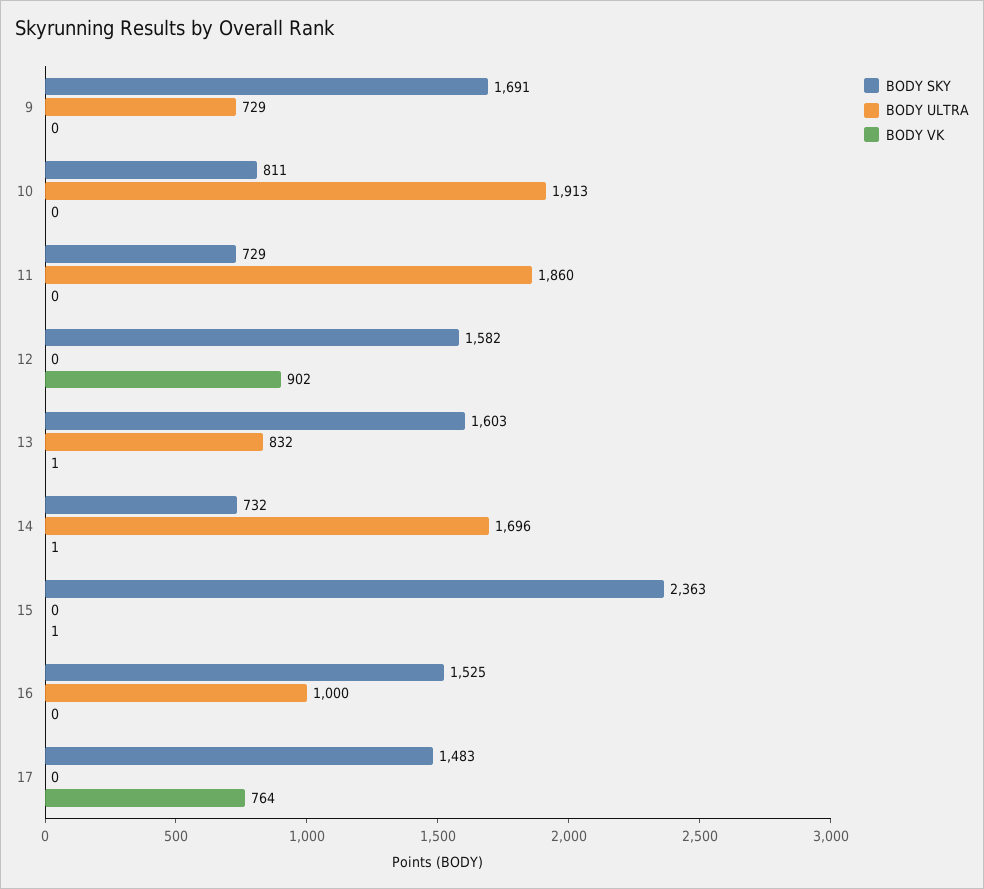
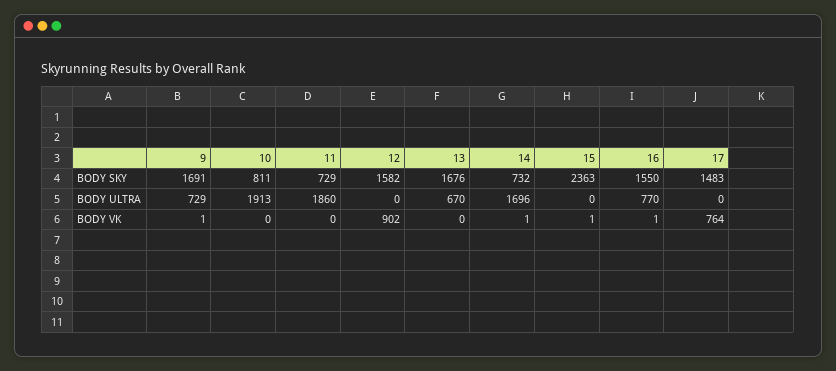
  {
    "BODY SKY": {
      "9": 1691,
      "10": 811,
      "11": 729,
      "12": 1582,
-     "13": 1603,
+     "13": 1676,
      "14": 732,
      "15": 2363,
-     "16": 1525,
+     "16": 1550,
      "17": 1483
    },
    "BODY ULTRA": {
      "9": 729,
      "10": 1913,
      "11": 1860,
      "12": 0,
-     "13": 832,
+     "13": 670,
      "14": 1696,
      "15": 0,
-     "16": 1000,
+     "16": 770,
      "17": 0
    },
    "BODY VK": {
-     "9": 0,
+     "9": 1,
      "10": 0,
      "11": 0,
      "12": 902,
-     "13": 1,
+     "13": 0,
      "14": 1,
      "15": 1,
-     "16": 0,
+     "16": 1,
      "17": 764
    }
  }

